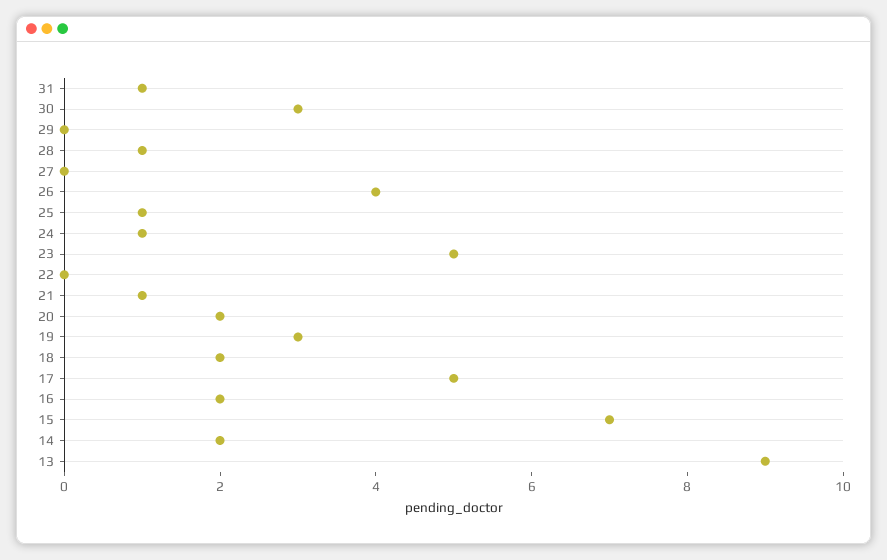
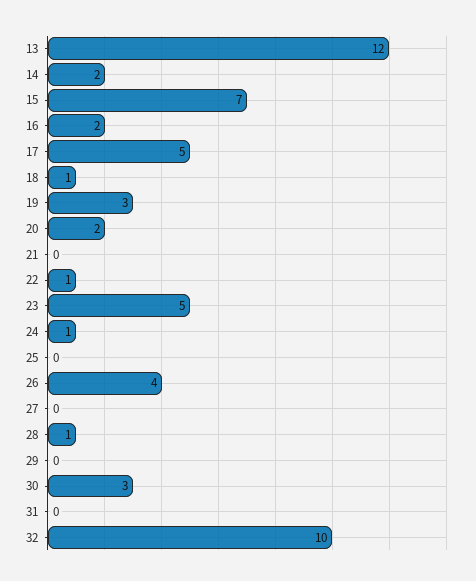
  {
-   "31": 1,
+   "31": 0,
    "30": 3,
    "29": 0,
    "28": 1,
    "27": 0,
    "26": 4,
-   "25": 1,
+   "25": 0,
    "24": 1,
    "23": 5,
-   "22": 0,
+   "22": 1,
-   "21": 1,
+   "21": 0,
    "20": 2,
    "19": 3,
-   "18": 2,
+   "18": 1,
    "17": 5,
    "16": 2,
    "15": 7,
    "14": 2,
-   "13": 9
+   "13": 12,
+   "32": 10
  }

